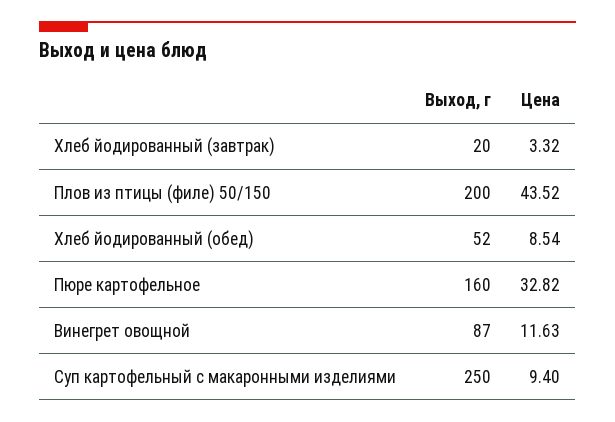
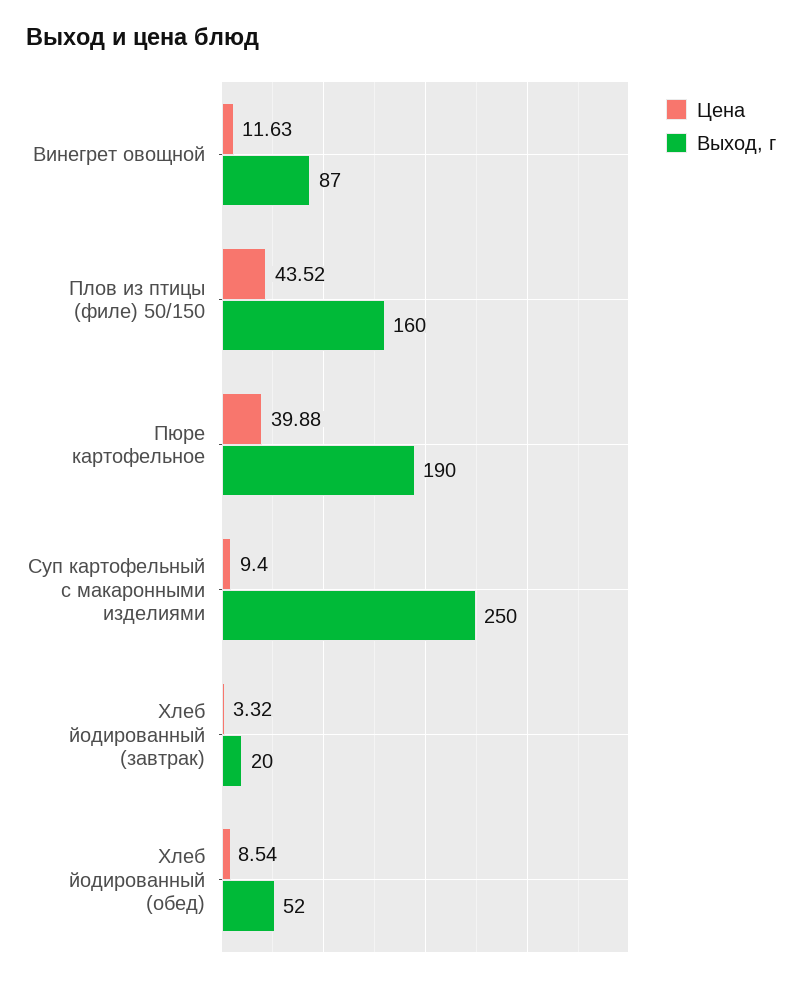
  {
    "Выход, г": {
      "Хлеб йодированный (завтрак)": 20,
-     "Плов из птицы (филе) 50/150": 200,
+     "Плов из птицы (филе) 50/150": 160,
      "Хлеб йодированный (обед)": 52,
-     "Пюре картофельное": 160,
+     "Пюре картофельное": 190,
      "Винегрет овощной": 87,
      "Суп картофельный с макаронными изделиями": 250
    },
    "Цена": {
      "Хлеб йодированный (завтрак)": 3.32,
      "Плов из птицы (филе) 50/150": 43.52,
      "Хлеб йодированный (обед)": 8.54,
-     "Пюре картофельное": 32.82,
+     "Пюре картофельное": 39.88,
      "Винегрет овощной": 11.63,
      "Суп картофельный с макаронными изделиями": 9.4
    }
  }

